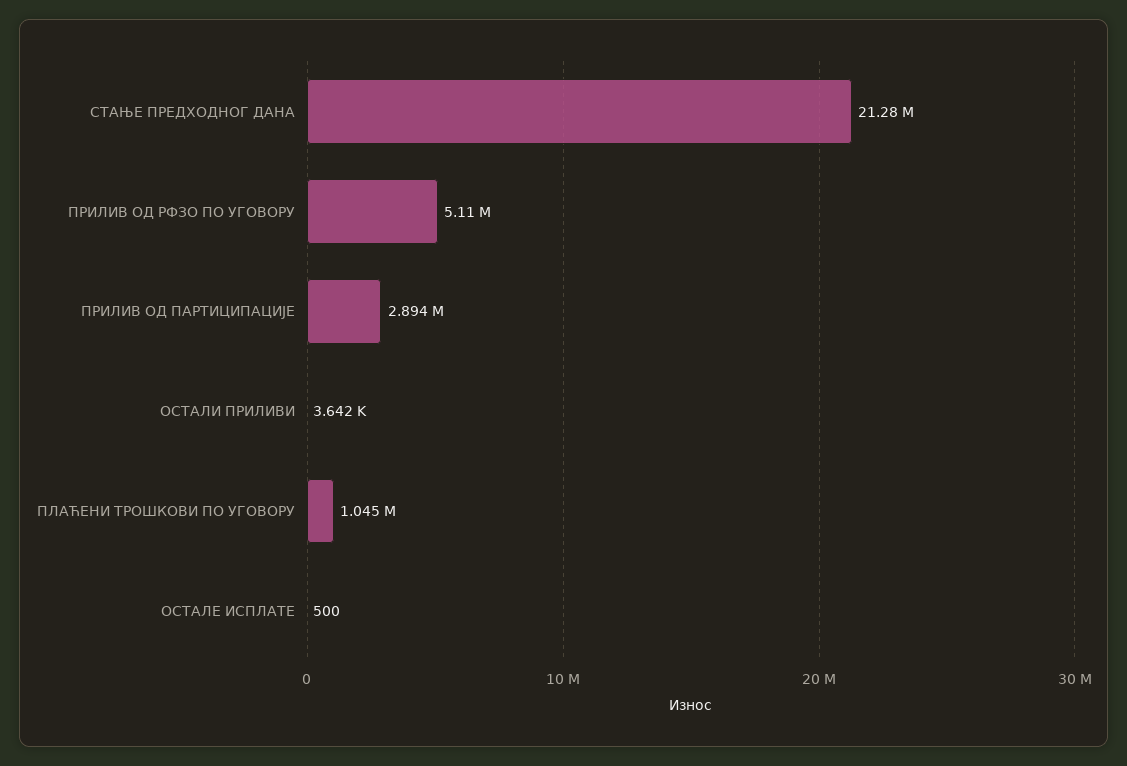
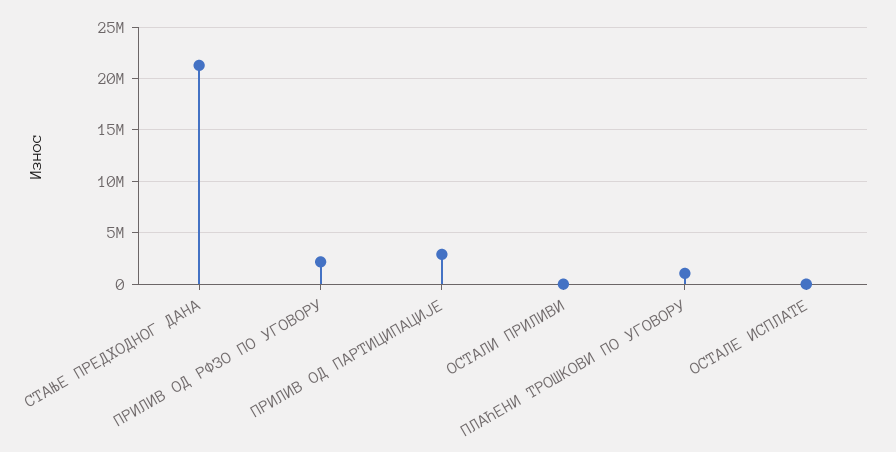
  {
    "СТАЊЕ ПРЕДХОДНОГ ДАНА": 21280000,
-   "ПРИЛИВ ОД РФЗО ПО УГОВОРУ": 5110000,
+   "ПРИЛИВ ОД РФЗО ПО УГОВОРУ": 2000000,
    "ПРИЛИВ ОД ПАРТИЦИПАЦИЈЕ": 2894000,
    "ОСТАЛИ ПРИЛИВИ": 3642,
    "ПЛАЋЕНИ ТРОШКОВИ ПО УГОВОРУ": 1045000,
    "ОСТАЛЕ ИСПЛАТЕ": 500
  }

